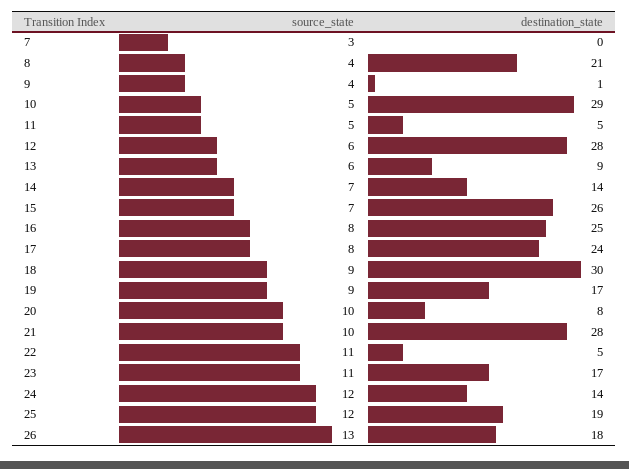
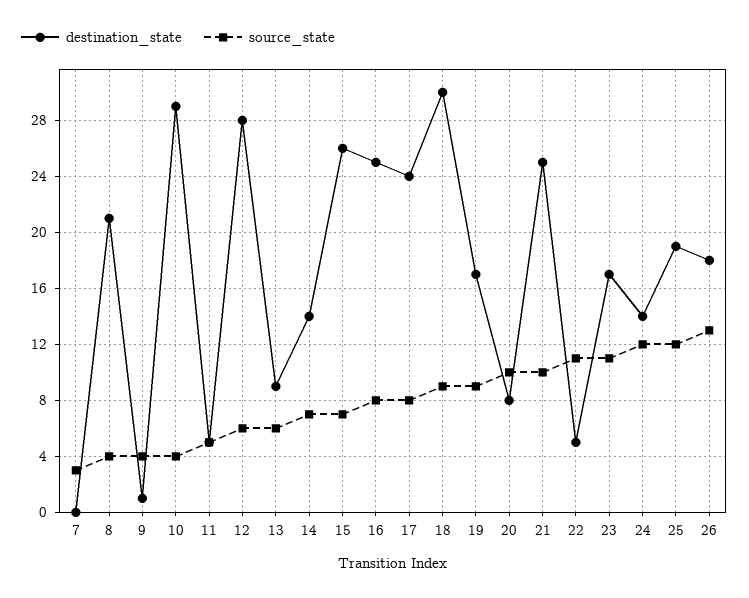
  {
    "source_state": {
      "7": 3,
      "8": 4,
      "9": 4,
-     "10": 5,
+     "10": 4,
      "11": 5,
      "12": 6,
      "13": 6,
      "14": 7,
      "15": 7,
      "16": 8,
      "17": 8,
      "18": 9,
      "19": 9,
      "20": 10,
      "21": 10,
      "22": 11,
      "23": 11,
      "24": 12,
      "25": 12,
      "26": 13
    },
    "destination_state": {
      "7": 0,
      "8": 21,
      "9": 1,
      "10": 29,
      "11": 5,
      "12": 28,
      "13": 9,
      "14": 14,
      "15": 26,
      "16": 25,
      "17": 24,
      "18": 30,
      "19": 17,
      "20": 8,
-     "21": 28,
+     "21": 25,
      "22": 5,
      "23": 17,
      "24": 14,
      "25": 19,
      "26": 18
    }
  }

